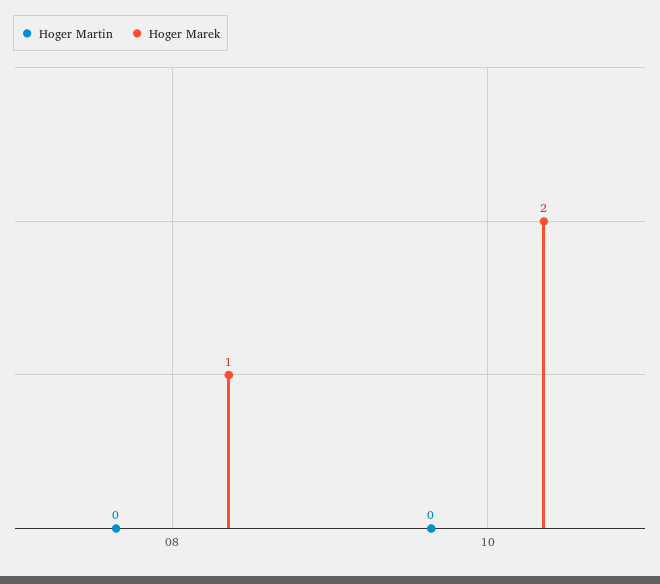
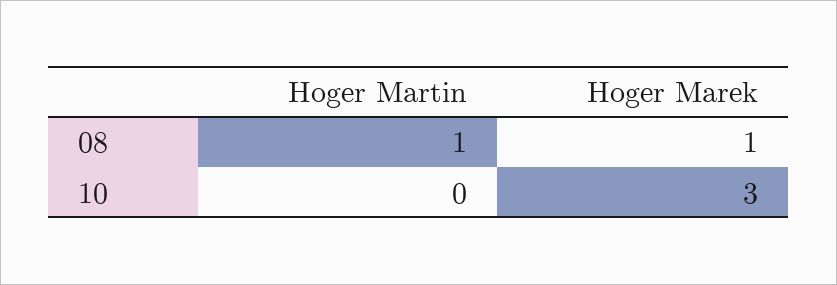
  {
    "Hoger Martin": {
-     "08": 0,
+     "08": 1,
      "10": 0
    },
    "Hoger Marek": {
      "08": 1,
-     "10": 2
+     "10": 3
    }
  }

